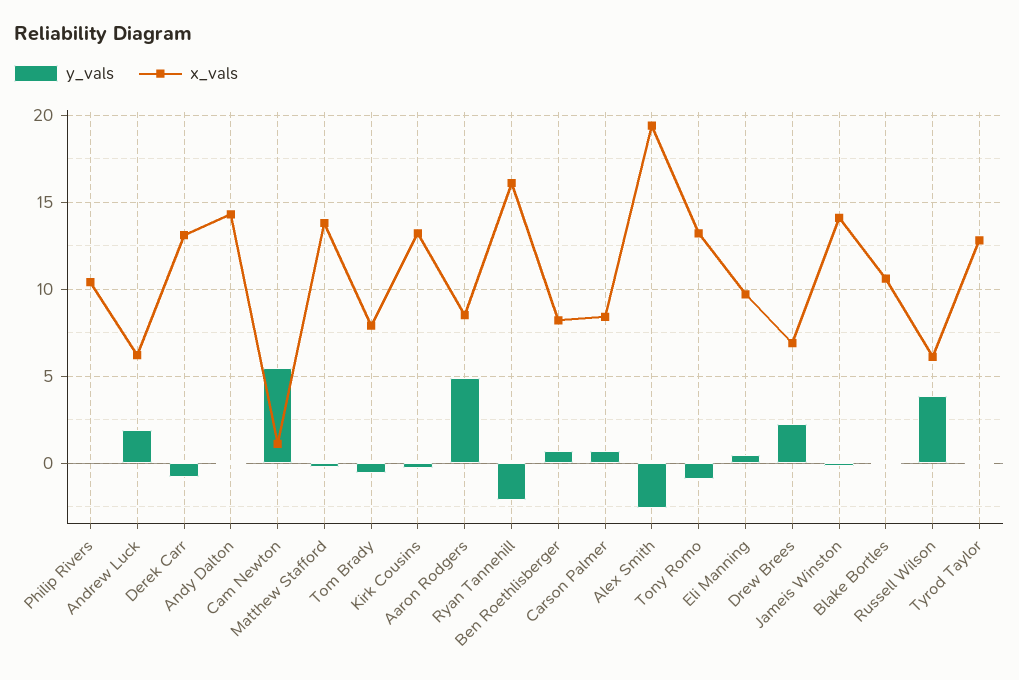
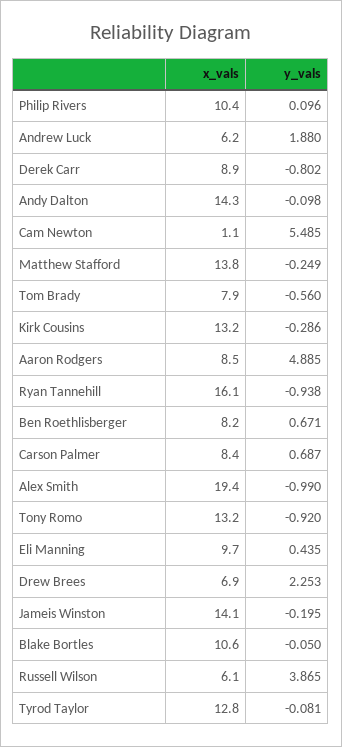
  {
    "y_vals": {
      "Philip Rivers": 0.096,
      "Andrew Luck": 1.88,
      "Derek Carr": -0.802,
      "Andy Dalton": -0.098,
      "Cam Newton": 5.485,
      "Matthew Stafford": -0.249,
      "Tom Brady": -0.56,
      "Kirk Cousins": -0.286,
      "Aaron Rodgers": 4.885,
-     "Ryan Tannehill": -2,
+     "Ryan Tannehill": -0.938,
      "Ben Roethlisberger": 0.671,
      "Carson Palmer": 0.687,
-     "Alex Smith": -2.5,
+     "Alex Smith": -0.99,
      "Tony Romo": -0.92,
      "Eli Manning": 0.435,
      "Drew Brees": 2.253,
      "Jameis Winston": -0.195,
      "Blake Bortles": -0.05,
      "Russell Wilson": 3.865,
      "Tyrod Taylor": -0.081
    },
    "x_vals": {
      "Philip Rivers": 10.4,
      "Andrew Luck": 6.2,
-     "Derek Carr": 13,
+     "Derek Carr": 8.9,
      "Andy Dalton": 14.3,
      "Cam Newton": 1.1,
      "Matthew Stafford": 13.8,
      "Tom Brady": 7.9,
      "Kirk Cousins": 13.2,
      "Aaron Rodgers": 8.5,
      "Ryan Tannehill": 16.1,
      "Ben Roethlisberger": 8.2,
      "Carson Palmer": 8.4,
      "Alex Smith": 19.4,
      "Tony Romo": 13.2,
      "Eli Manning": 9.7,
      "Drew Brees": 6.9,
      "Jameis Winston": 14.1,
      "Blake Bortles": 10.6,
      "Russell Wilson": 6.1,
      "Tyrod Taylor": 12.8
    }
  }

